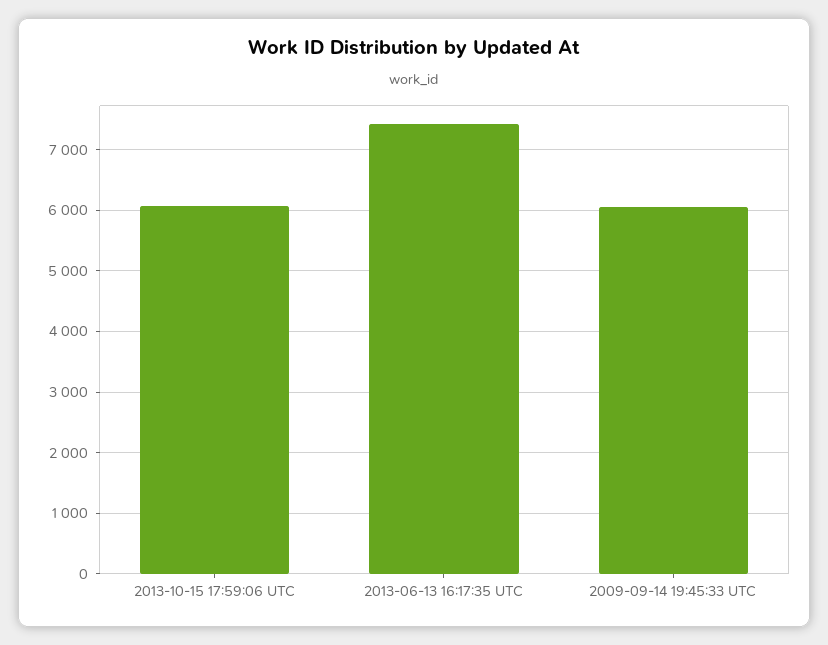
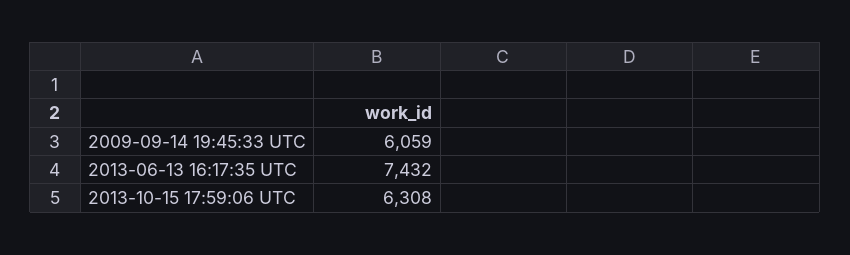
  {
-   "2013-10-15 17:59:06 UTC": 6100,
+   "2013-10-15 17:59:06 UTC": 6308,
    "2013-06-13 16:17:35 UTC": 7432,
    "2009-09-14 19:45:33 UTC": 6059
  }

